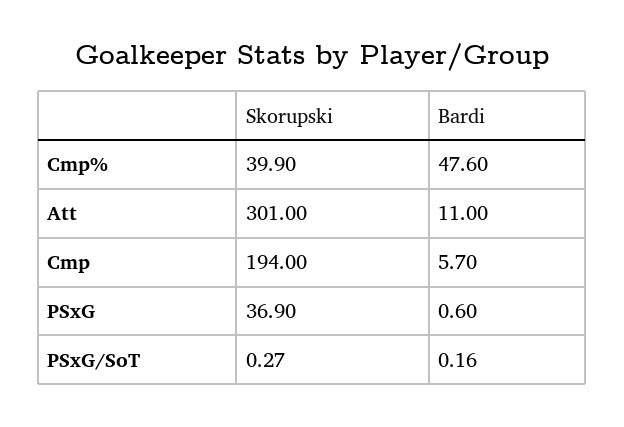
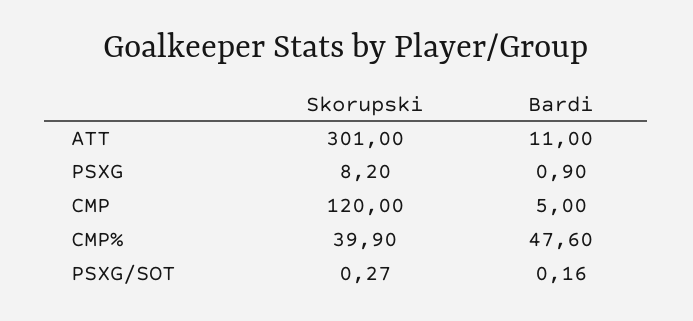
  {
    "Skorupski": {
      "Cmp%": 39.9,
      "Att": 301,
-     "Cmp": 194,
+     "Cmp": 120,
-     "PSxG": 36.9,
+     "PSxG": 8.2,
      "PSxG/SoT": 0.27
    },
    "Bardi": {
      "Cmp%": 47.6,
      "Att": 11,
-     "Cmp": 5.7,
+     "Cmp": 5,
-     "PSxG": 0.6,
+     "PSxG": 0.9,
      "PSxG/SoT": 0.16
    }
  }

